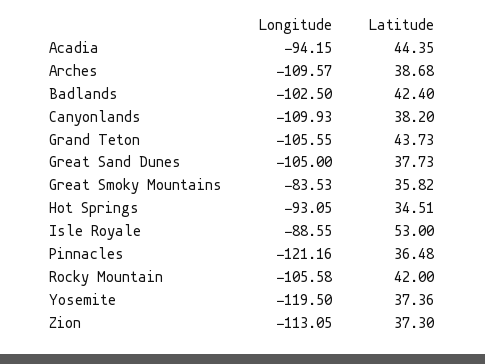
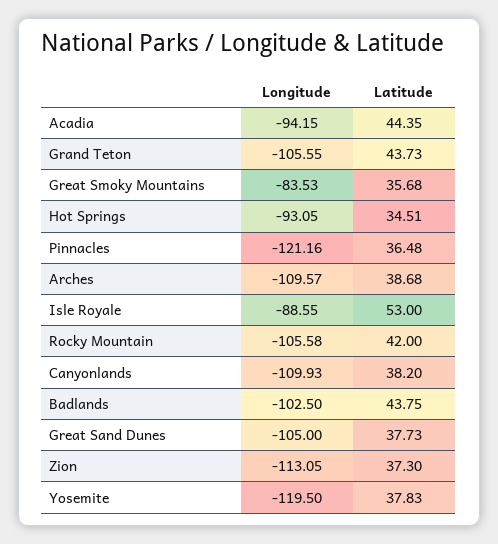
  {
    "Longitude": {
      "Acadia": -94.15,
      "Arches": -109.57,
      "Badlands": -102.5,
      "Canyonlands": -109.93,
      "Grand Teton": -105.55,
      "Great Sand Dunes": -105,
      "Great Smoky Mountains": -83.53,
      "Hot Springs": -93.05,
      "Isle Royale": -88.55,
      "Pinnacles": -121.16,
      "Rocky Mountain": -105.58,
      "Yosemite": -119.5,
      "Zion": -113.05
    },
    "Latitude": {
      "Acadia": 44.35,
      "Arches": 38.68,
-     "Badlands": 42.4,
+     "Badlands": 43.75,
      "Canyonlands": 38.2,
      "Grand Teton": 43.73,
      "Great Sand Dunes": 37.73,
-     "Great Smoky Mountains": 35.82,
+     "Great Smoky Mountains": 35.68,
      "Hot Springs": 34.51,
      "Isle Royale": 53,
      "Pinnacles": 36.48,
      "Rocky Mountain": 42,
-     "Yosemite": 37.36,
+     "Yosemite": 37.83,
      "Zion": 37.3
    }
  }

